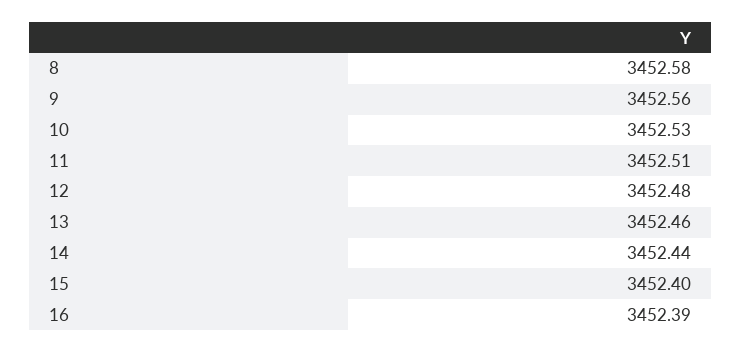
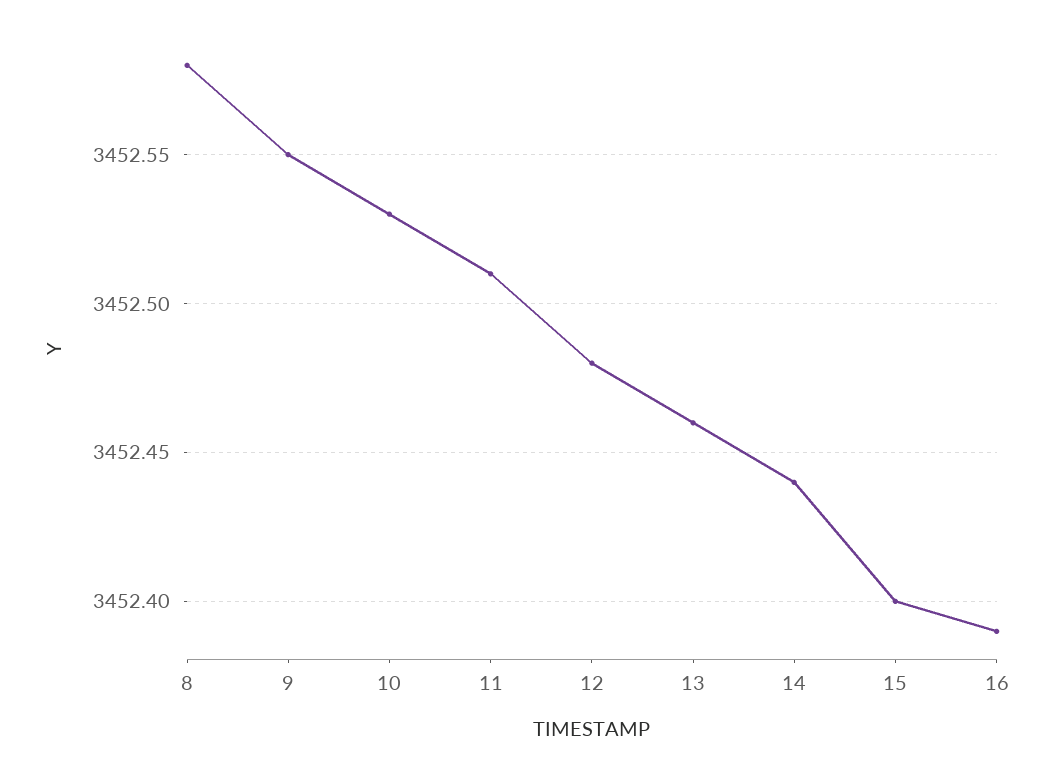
  {
    "8": 3452.58,
-   "9": 3452.56,
+   "9": 3452.55,
    "10": 3452.53,
    "11": 3452.51,
    "12": 3452.48,
    "13": 3452.46,
    "14": 3452.44,
    "15": 3452.4,
    "16": 3452.39
  }

